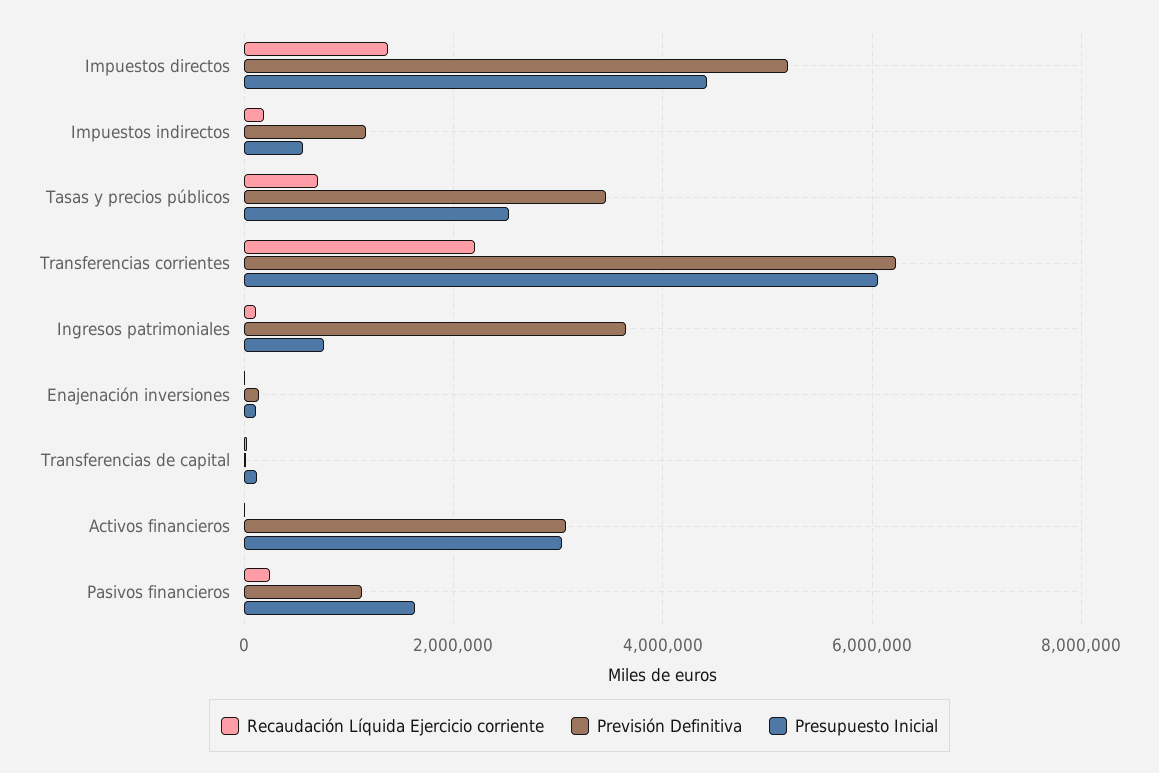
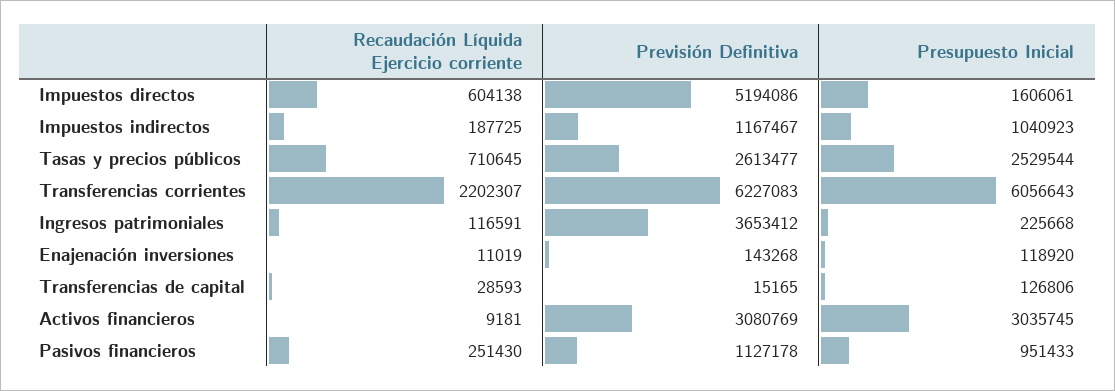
  {
    "Recaudación Líquida Ejercicio corriente": {
-     "Impuestos directos": 1400000,
+     "Impuestos directos": 604138,
      "Impuestos indirectos": 187725,
      "Tasas y precios públicos": 710645,
      "Transferencias corrientes": 2202307,
      "Ingresos patrimoniales": 116591,
      "Enajenación inversiones": 11019,
      "Transferencias de capital": 28593,
      "Activos financieros": 9181,
      "Pasivos financieros": 251430
    },
    "Previsión Definitiva": {
      "Impuestos directos": 5194086,
      "Impuestos indirectos": 1167467,
-     "Tasas y precios públicos": 3400000,
+     "Tasas y precios públicos": 2613477,
      "Transferencias corrientes": 6227083,
      "Ingresos patrimoniales": 3653412,
      "Enajenación inversiones": 143268,
      "Transferencias de capital": 15165,
      "Activos financieros": 3080769,
      "Pasivos financieros": 1127178
    },
    "Presupuesto Inicial": {
-     "Impuestos directos": 4400000,
+     "Impuestos directos": 1606061,
-     "Impuestos indirectos": 600000,
+     "Impuestos indirectos": 1040923,
      "Tasas y precios públicos": 2529544,
      "Transferencias corrientes": 6056643,
-     "Ingresos patrimoniales": 800000,
+     "Ingresos patrimoniales": 225668,
      "Enajenación inversiones": 118920,
      "Transferencias de capital": 126806,
      "Activos financieros": 3035745,
-     "Pasivos financieros": 1600000
+     "Pasivos financieros": 951433
    }
  }

